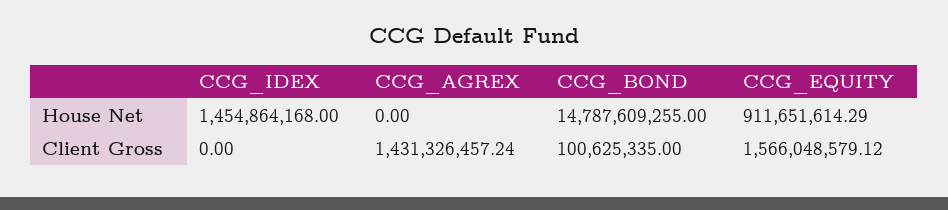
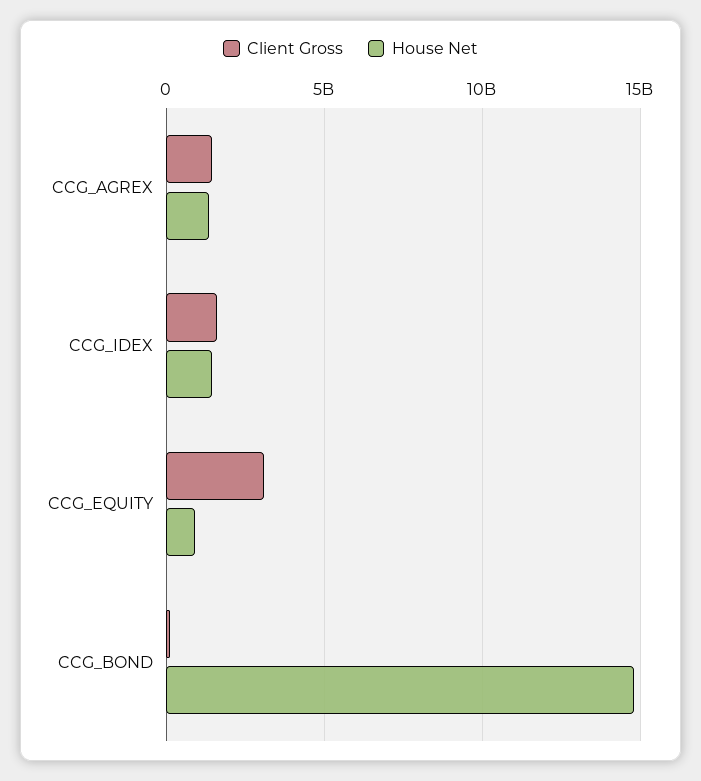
  {
    "House Net": {
      "CCG_IDEX": 1454864168,
-     "CCG_AGREX": 0,
+     "CCG_AGREX": 1500000000,
      "CCG_BOND": 14787609255,
      "CCG_EQUITY": 911651614.29
    },
    "Client Gross": {
-     "CCG_IDEX": 0,
+     "CCG_IDEX": 1500000000,
      "CCG_AGREX": 1431326457.24,
      "CCG_BOND": 100625335,
-     "CCG_EQUITY": 1566048579.12
+     "CCG_EQUITY": 3000000000
    }
  }

